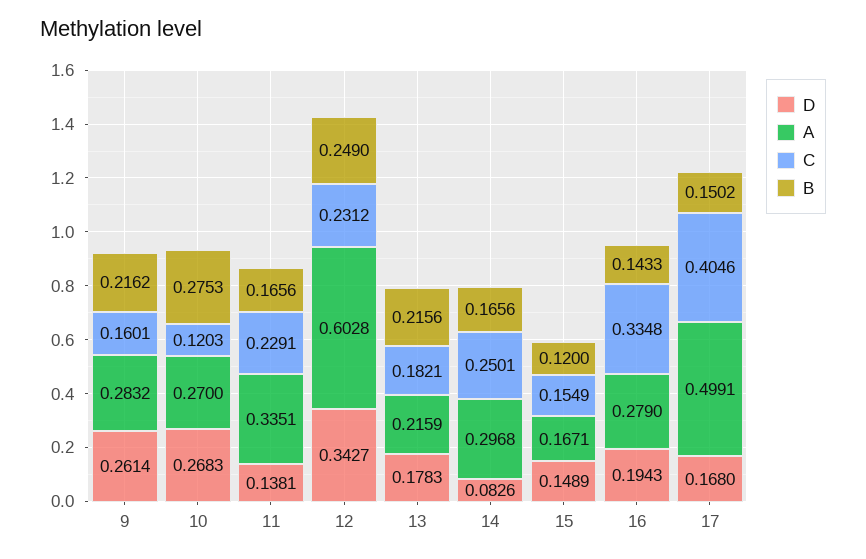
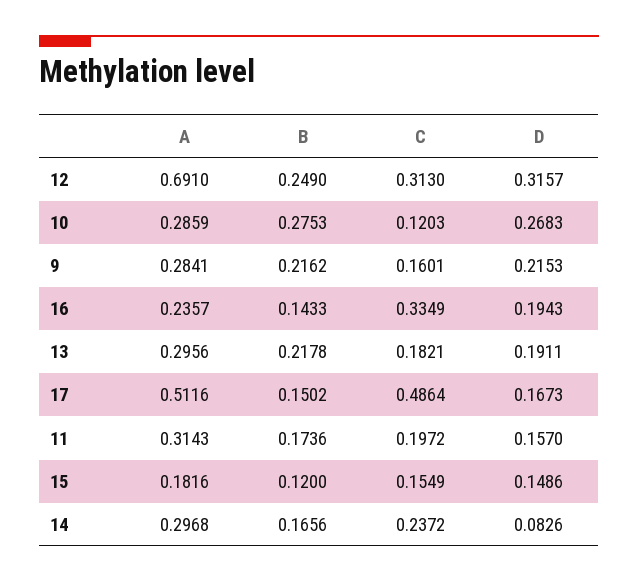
  {
    "D": {
-     "9": 0.2614,
+     "9": 0.2153,
      "10": 0.2683,
-     "11": 0.1381,
+     "11": 0.157,
-     "12": 0.3427,
+     "12": 0.3157,
-     "13": 0.1783,
+     "13": 0.1911,
      "14": 0.0826,
-     "15": 0.1489,
+     "15": 0.1486,
      "16": 0.1943,
-     "17": 0.168
+     "17": 0.1673
    },
    "A": {
-     "9": 0.2832,
+     "9": 0.2841,
-     "10": 0.27,
+     "10": 0.2859,
-     "11": 0.3351,
+     "11": 0.3143,
-     "12": 0.6028,
+     "12": 0.691,
-     "13": 0.2159,
+     "13": 0.2956,
      "14": 0.2968,
-     "15": 0.1671,
+     "15": 0.1816,
-     "16": 0.279,
+     "16": 0.2357,
-     "17": 0.4991
+     "17": 0.5116
    },
    "C": {
      "9": 0.1601,
      "10": 0.1203,
-     "11": 0.2291,
+     "11": 0.1972,
-     "12": 0.2312,
+     "12": 0.313,
      "13": 0.1821,
-     "14": 0.2501,
+     "14": 0.2372,
      "15": 0.1549,
-     "16": 0.3348,
+     "16": 0.3349,
-     "17": 0.4046
+     "17": 0.4864
    },
    "B": {
      "9": 0.2162,
      "10": 0.2753,
-     "11": 0.1656,
+     "11": 0.1736,
      "12": 0.249,
-     "13": 0.2156,
+     "13": 0.2178,
      "14": 0.1656,
      "15": 0.12,
      "16": 0.1433,
      "17": 0.1502
    }
  }

